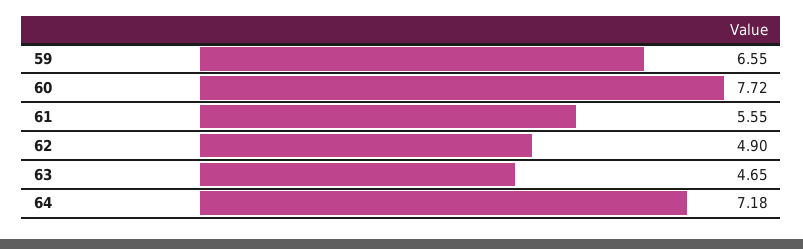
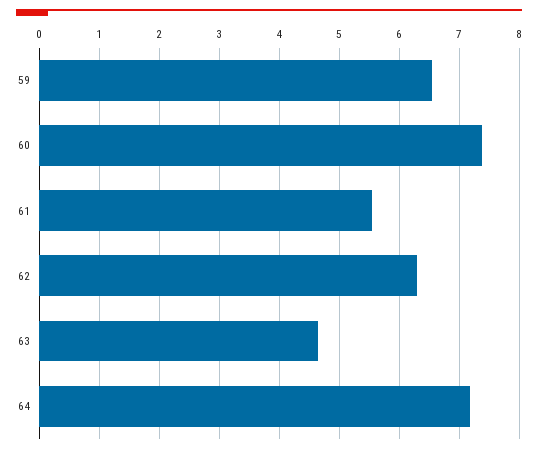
  {
    "59": 6.55,
-   "60": 7.72,
+   "60": 7.4,
    "61": 5.55,
-   "62": 4.9,
+   "62": 6.3,
    "63": 4.65,
    "64": 7.18
  }

